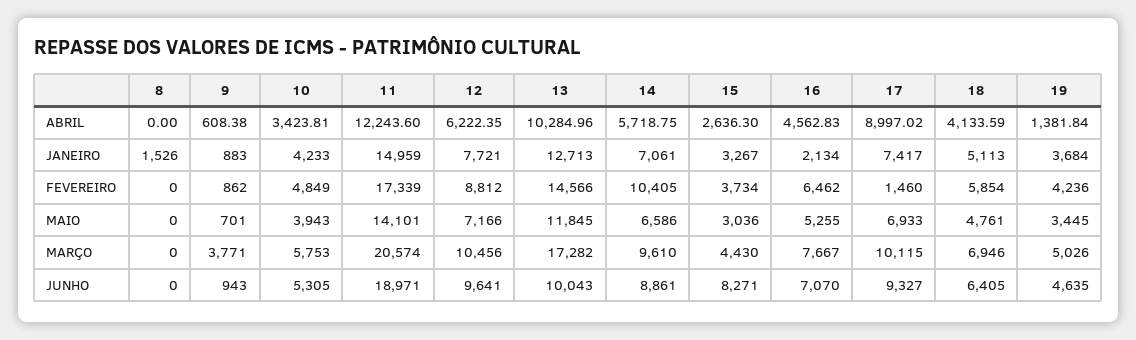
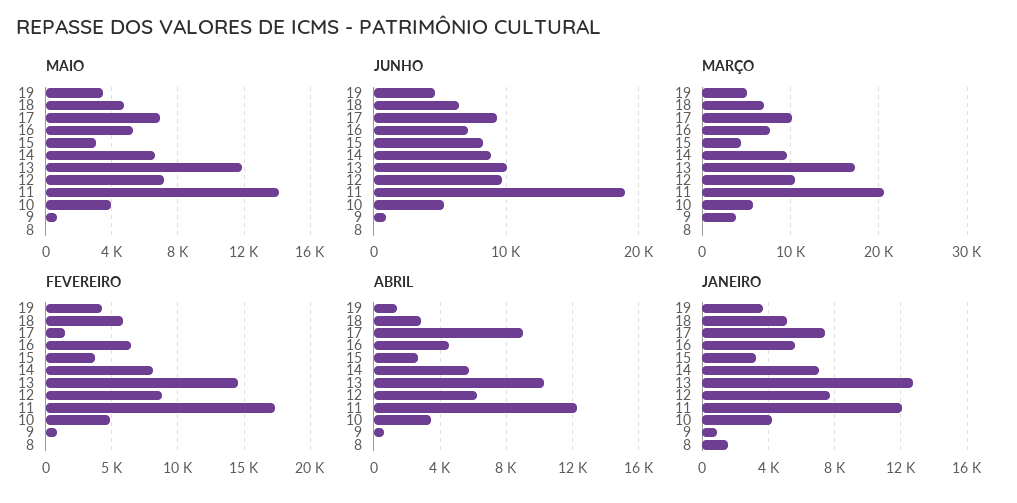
  {
    "ABRIL": {
      "8": 0,
      "9": 608.38,
      "10": 3423.81,
      "11": 12243.6,
      "12": 6222.35,
      "13": 10284.96,
      "14": 5718.75,
      "15": 2636.3,
      "16": 4562.83,
      "17": 8997.02,
-     "18": 4133.59,
+     "18": 3000,
      "19": 1381.84
    },
    "JANEIRO": {
      "8": 1526,
      "9": 883,
      "10": 4233,
-     "11": 14959,
+     "11": 12000,
      "12": 7721,
      "13": 12713,
      "14": 7061,
      "15": 3267,
-     "16": 2134,
+     "16": 5500,
      "17": 7417,
      "18": 5113,
      "19": 3684
    },
    "FEVEREIRO": {
      "8": 0,
      "9": 862,
      "10": 4849,
      "11": 17339,
      "12": 8812,
      "13": 14566,
-     "14": 10405,
+     "14": 8000,
      "15": 3734,
      "16": 6462,
      "17": 1460,
      "18": 5854,
      "19": 4236
    },
    "MAIO": {
      "8": 0,
      "9": 701,
      "10": 3943,
      "11": 14101,
      "12": 7166,
      "13": 11845,
      "14": 6586,
      "15": 3036,
      "16": 5255,
      "17": 6933,
      "18": 4761,
      "19": 3445
    },
    "MARÇO": {
      "8": 0,
      "9": 3771,
      "10": 5753,
      "11": 20574,
      "12": 10456,
      "13": 17282,
      "14": 9610,
      "15": 4430,
      "16": 7667,
      "17": 10115,
      "18": 6946,
      "19": 5026
    },
    "JUNHO": {
      "8": 0,
      "9": 943,
      "10": 5305,
      "11": 18971,
      "12": 9641,
      "13": 10043,
      "14": 8861,
      "15": 8271,
      "16": 7070,
      "17": 9327,
      "18": 6405,
      "19": 4635
    }
  }

